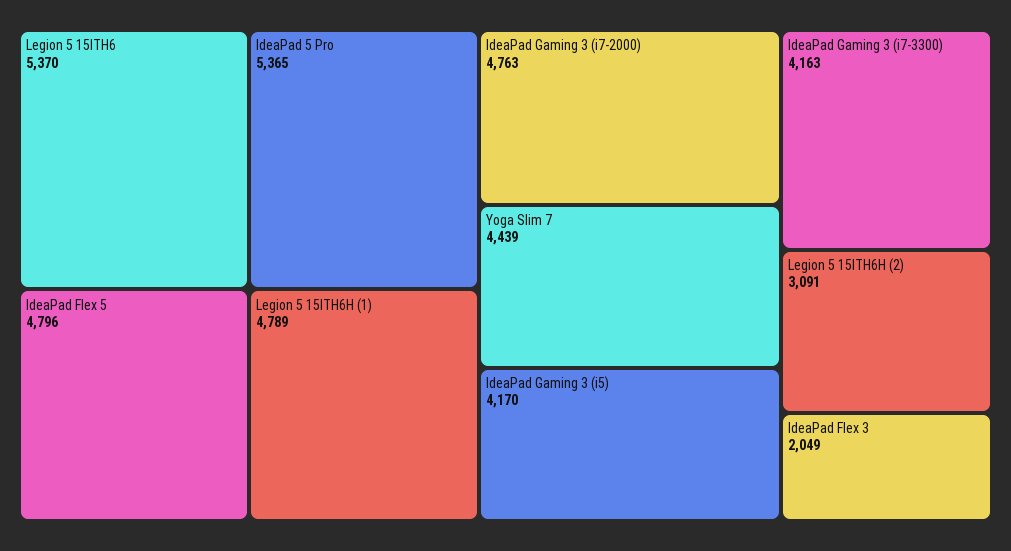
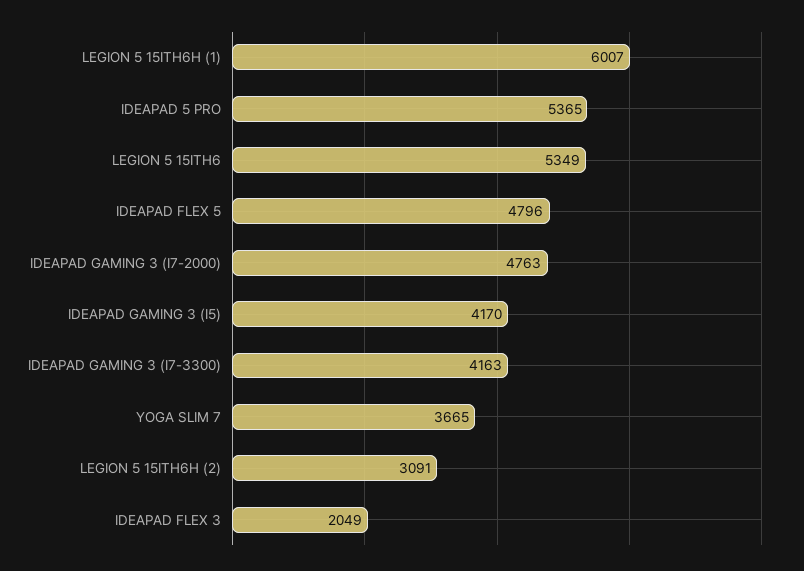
  {
-   "Legion 5 15ITH6": 5370,
+   "Legion 5 15ITH6": 5349,
    "IdeaPad 5 Pro": 5365,
    "IdeaPad Flex 5": 4796,
-   "Legion 5 15ITH6H (1)": 4789,
+   "Legion 5 15ITH6H (1)": 6007,
    "IdeaPad Gaming 3 (i7-2000)": 4763,
-   "Yoga Slim 7": 4439,
+   "Yoga Slim 7": 3665,
    "IdeaPad Gaming 3 (i5)": 4170,
    "IdeaPad Gaming 3 (i7-3300)": 4163,
    "Legion 5 15ITH6H (2)": 3091,
    "IdeaPad Flex 3": 2049
  }

